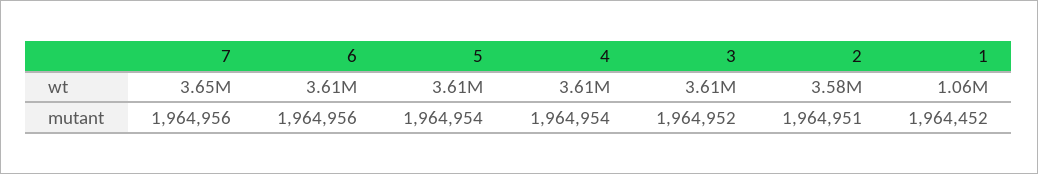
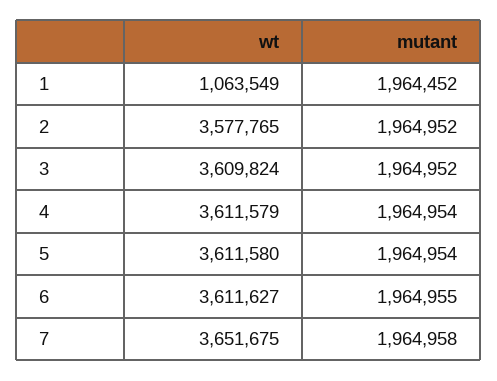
  {
    "7": {
      "wt": 3651675,
-     "mutant": 1964956
+     "mutant": 1964958
    },
    "6": {
      "wt": 3611627,
-     "mutant": 1964956
+     "mutant": 1964955
    },
    "5": {
      "wt": 3611580,
      "mutant": 1964954
    },
    "4": {
      "wt": 3611579,
      "mutant": 1964954
    },
    "3": {
      "wt": 3609824,
      "mutant": 1964952
    },
    "2": {
      "wt": 3577765,
-     "mutant": 1964951
+     "mutant": 1964952
    },
    "1": {
      "wt": 1063549,
      "mutant": 1964452
    }
  }

